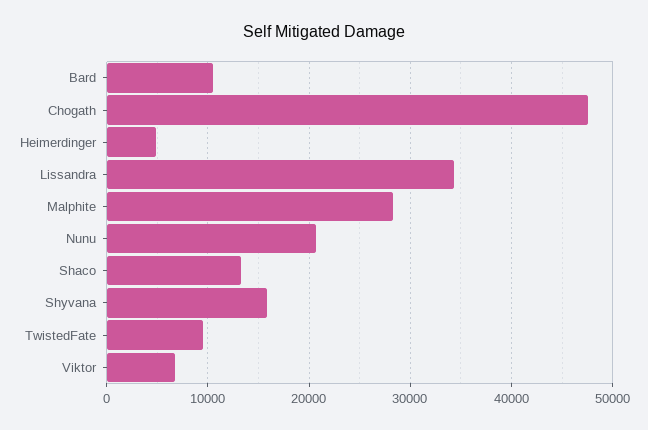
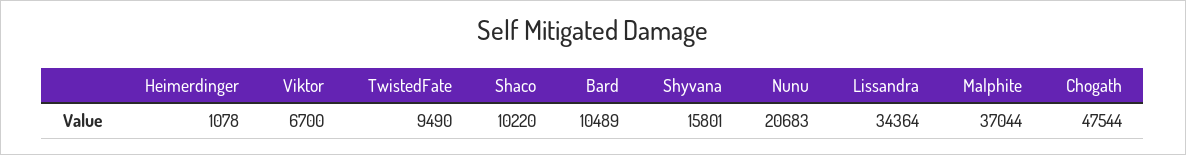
  {
    "Bard": 10489,
    "Chogath": 47544,
-   "Heimerdinger": 5000,
+   "Heimerdinger": 1078,
    "Lissandra": 34364,
-   "Malphite": 28000,
+   "Malphite": 37044,
    "Nunu": 20683,
-   "Shaco": 13000,
+   "Shaco": 10220,
    "Shyvana": 15801,
    "TwistedFate": 9490,
    "Viktor": 6700
  }

